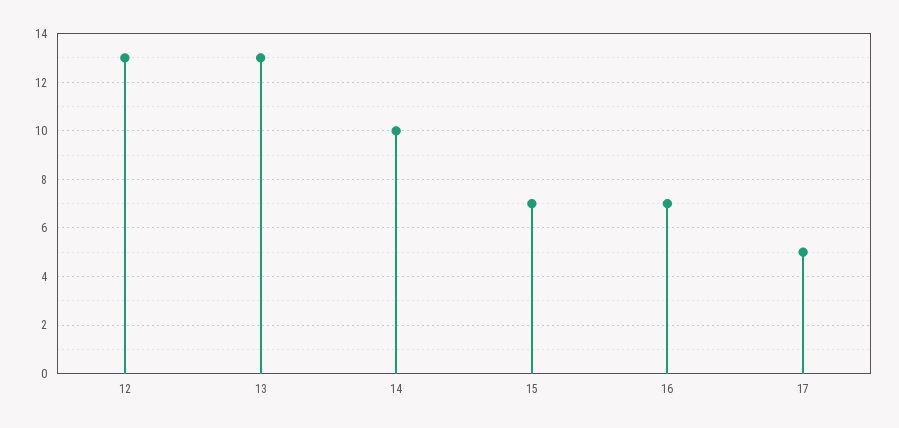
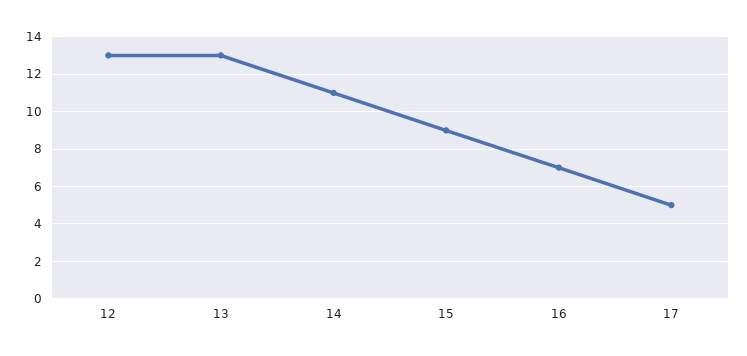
  {
    "12": 13,
    "13": 13,
-   "14": 10,
+   "14": 11,
-   "15": 7,
+   "15": 9,
    "16": 7,
    "17": 5
  }

